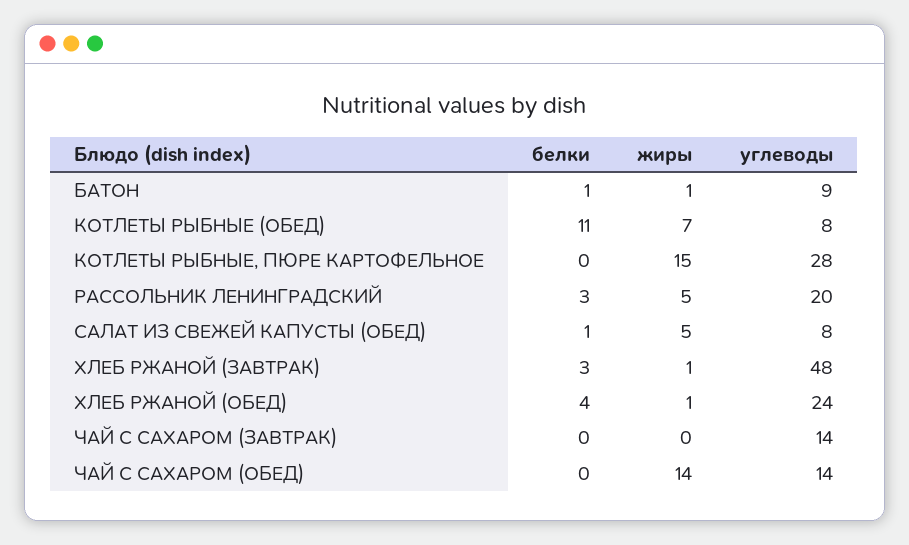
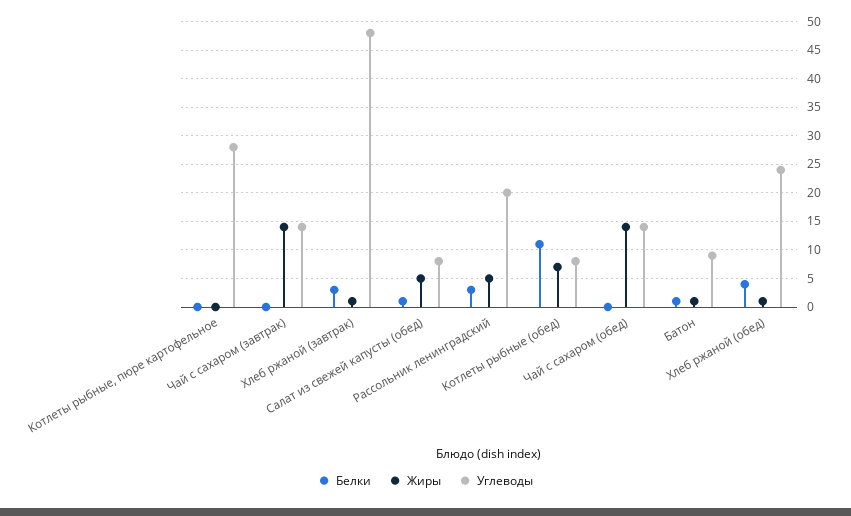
  {
    "белки": {
      "БАТОН": 1,
      "КОТЛЕТЫ РЫБНЫЕ (ОБЕД)": 11,
      "КОТЛЕТЫ РЫБНЫЕ, ПЮРЕ КАРТОФЕЛЬНОЕ": 0,
      "РАССОЛЬНИК ЛЕНИНГРАДСКИЙ": 3,
      "САЛАТ ИЗ СВЕЖЕЙ КАПУСТЫ (ОБЕД)": 1,
      "ХЛЕБ РЖАНОЙ (ЗАВТРАК)": 3,
      "ХЛЕБ РЖАНОЙ (ОБЕД)": 4,
      "ЧАЙ С САХАРОМ (ЗАВТРАК)": 0,
      "ЧАЙ С САХАРОМ (ОБЕД)": 0
    },
    "жиры": {
      "БАТОН": 1,
      "КОТЛЕТЫ РЫБНЫЕ (ОБЕД)": 7,
-     "КОТЛЕТЫ РЫБНЫЕ, ПЮРЕ КАРТОФЕЛЬНОЕ": 15,
+     "КОТЛЕТЫ РЫБНЫЕ, ПЮРЕ КАРТОФЕЛЬНОЕ": 0,
      "РАССОЛЬНИК ЛЕНИНГРАДСКИЙ": 5,
      "САЛАТ ИЗ СВЕЖЕЙ КАПУСТЫ (ОБЕД)": 5,
      "ХЛЕБ РЖАНОЙ (ЗАВТРАК)": 1,
      "ХЛЕБ РЖАНОЙ (ОБЕД)": 1,
-     "ЧАЙ С САХАРОМ (ЗАВТРАК)": 0,
+     "ЧАЙ С САХАРОМ (ЗАВТРАК)": 15,
      "ЧАЙ С САХАРОМ (ОБЕД)": 14
    },
    "углеводы": {
      "БАТОН": 9,
      "КОТЛЕТЫ РЫБНЫЕ (ОБЕД)": 8,
      "КОТЛЕТЫ РЫБНЫЕ, ПЮРЕ КАРТОФЕЛЬНОЕ": 28,
      "РАССОЛЬНИК ЛЕНИНГРАДСКИЙ": 20,
      "САЛАТ ИЗ СВЕЖЕЙ КАПУСТЫ (ОБЕД)": 8,
      "ХЛЕБ РЖАНОЙ (ЗАВТРАК)": 48,
      "ХЛЕБ РЖАНОЙ (ОБЕД)": 24,
      "ЧАЙ С САХАРОМ (ЗАВТРАК)": 14,
      "ЧАЙ С САХАРОМ (ОБЕД)": 14
    }
  }

